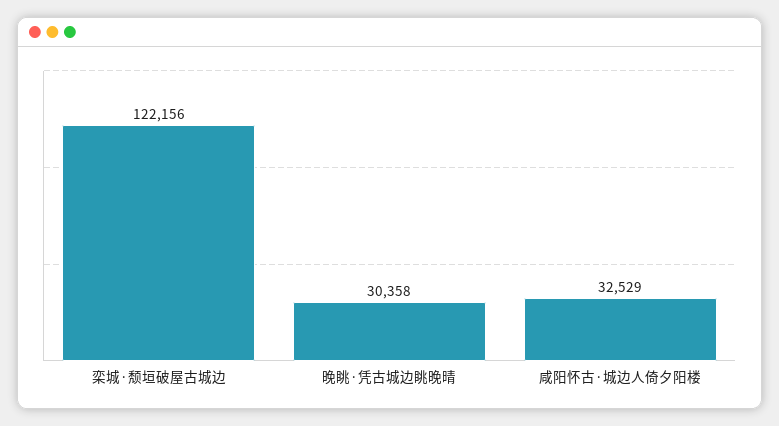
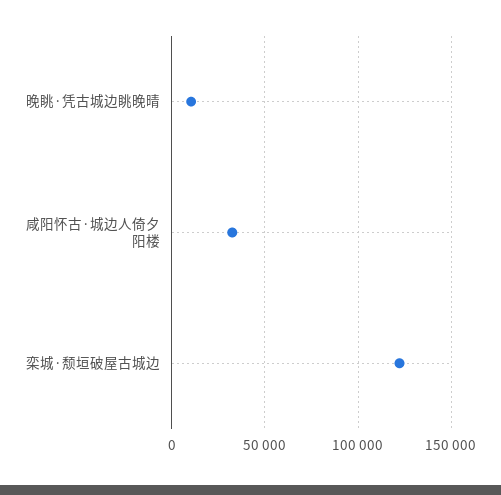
  {
    "栾城·颓垣破屋古城边": 122156,
-   "晚眺·凭古城边眺晚晴": 30358,
+   "晚眺·凭古城边眺晚晴": 10000,
    "咸阳怀古·城边人倚夕阳楼": 32529
  }

